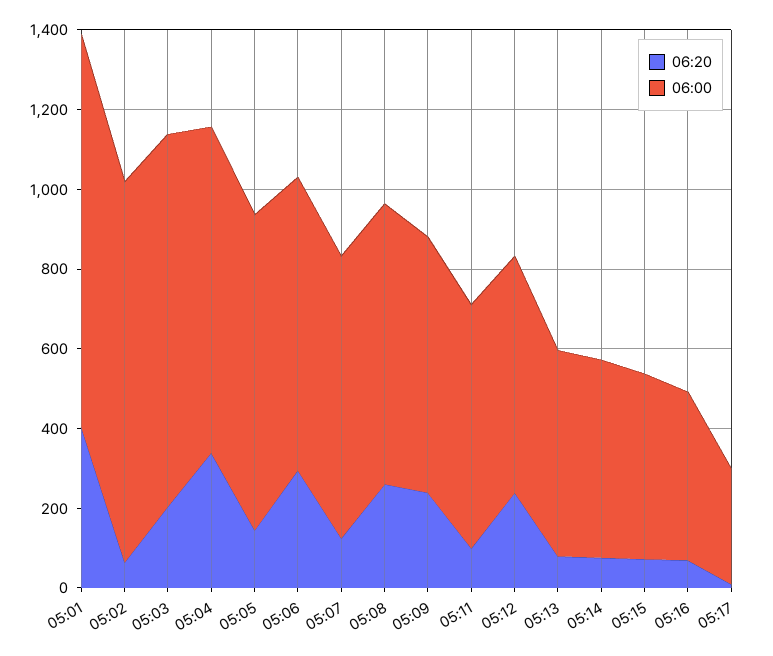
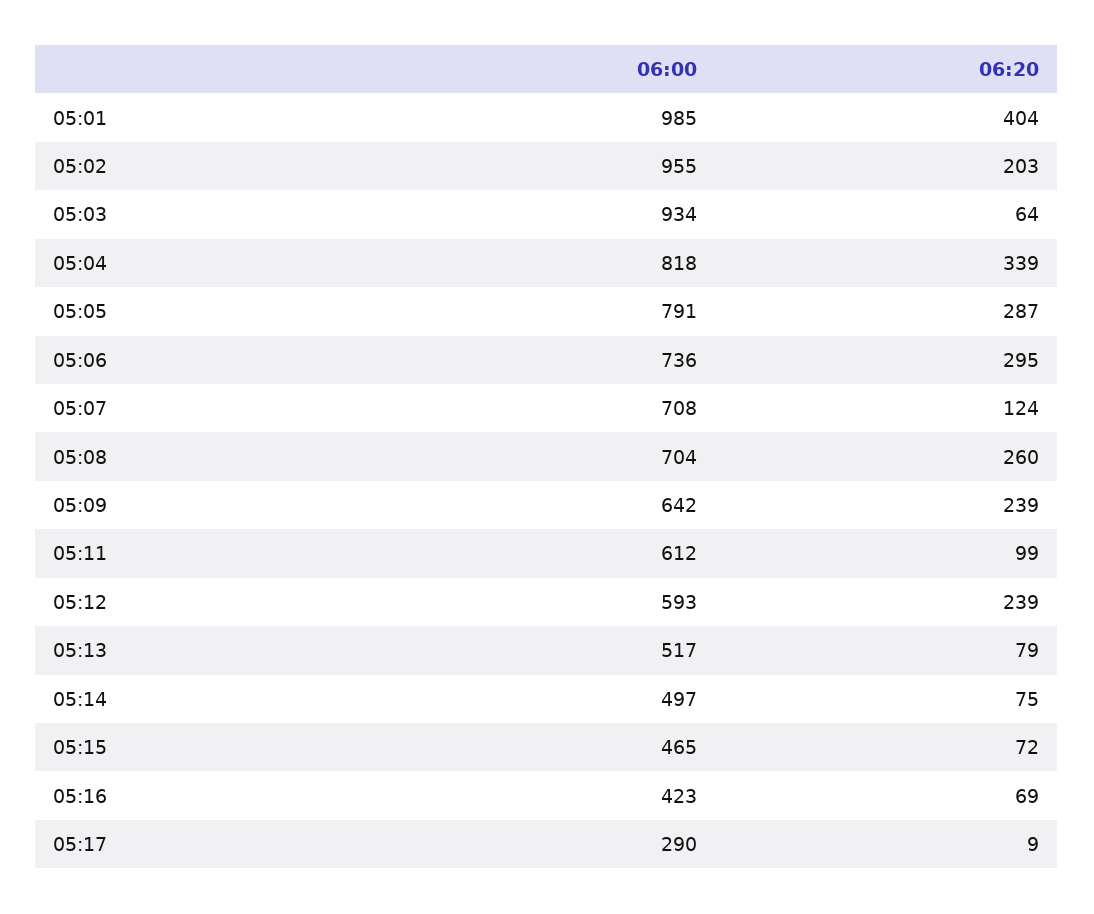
  {
    "06:20": {
      "05:01": 404,
-     "05:02": 50,
+     "05:02": 203,
-     "05:03": 200,
+     "05:03": 64,
      "05:04": 339,
-     "05:05": 150,
+     "05:05": 287,
      "05:06": 295,
      "05:07": 124,
      "05:08": 260,
      "05:09": 239,
      "05:11": 99,
      "05:12": 239,
      "05:13": 79,
      "05:14": 75,
      "05:15": 72,
      "05:16": 69,
      "05:17": 9
    },
    "06:00": {
      "05:01": 985,
      "05:02": 955,
      "05:03": 934,
      "05:04": 818,
      "05:05": 791,
      "05:06": 736,
      "05:07": 708,
      "05:08": 704,
      "05:09": 642,
      "05:11": 612,
      "05:12": 593,
      "05:13": 517,
      "05:14": 497,
      "05:15": 465,
      "05:16": 423,
      "05:17": 290
    }
  }

